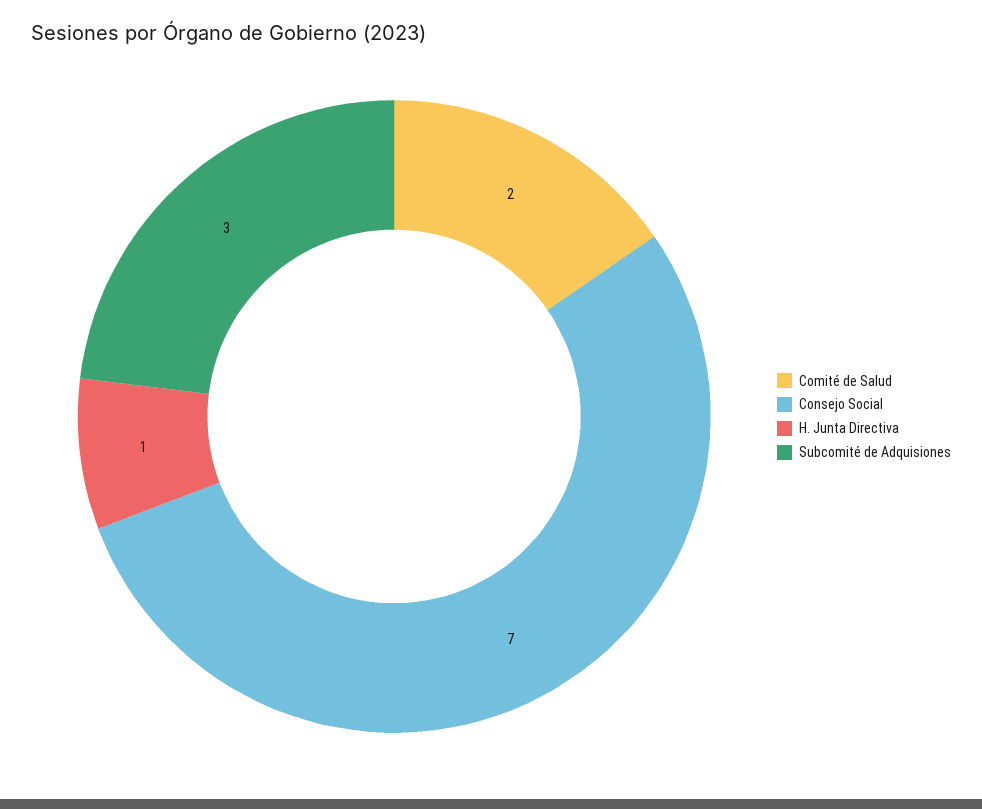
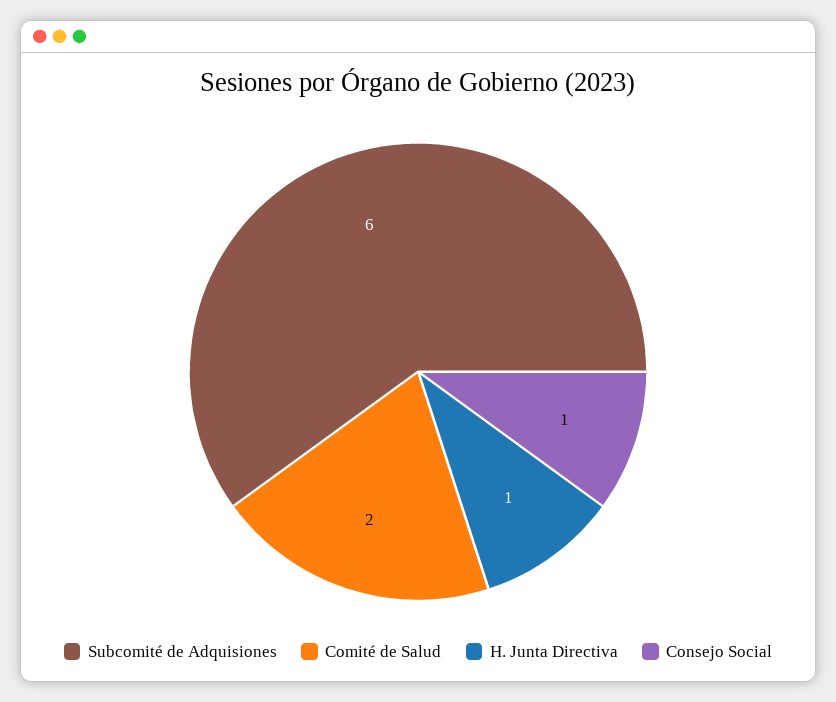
  {
    "Comité de Salud": 2,
-   "Consejo Social": 7,
+   "Consejo Social": 1,
    "H. Junta Directiva": 1,
-   "Subcomité de Adquisiones": 3
+   "Subcomité de Adquisiones": 6
  }

